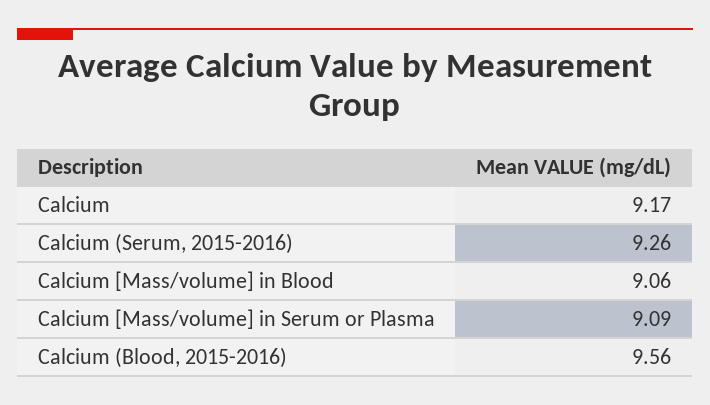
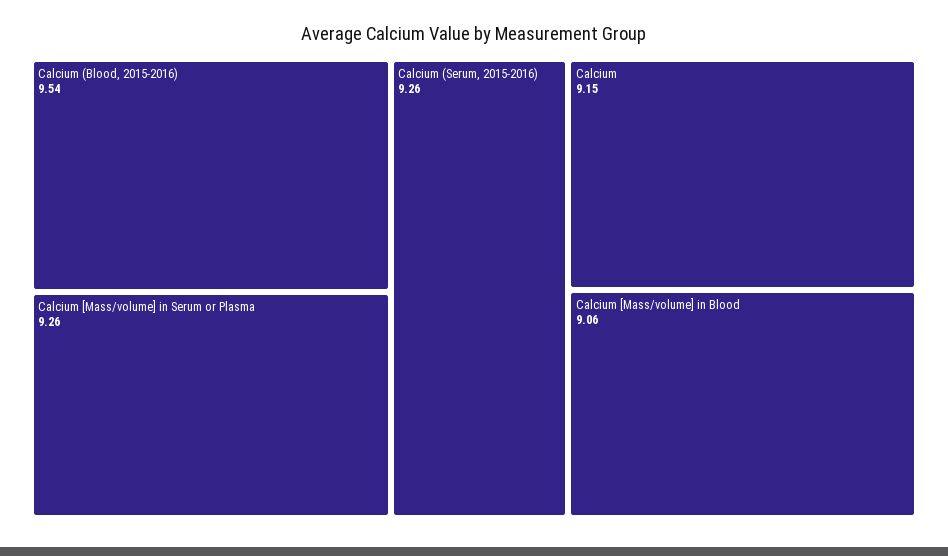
  {
-   "Calcium": 9.17,
+   "Calcium": 9.15,
    "Calcium (Serum, 2015-2016)": 9.26,
    "Calcium [Mass/volume] in Blood": 9.06,
-   "Calcium [Mass/volume] in Serum or Plasma": 9.09,
+   "Calcium [Mass/volume] in Serum or Plasma": 9.26,
-   "Calcium (Blood, 2015-2016)": 9.56
+   "Calcium (Blood, 2015-2016)": 9.54
  }

